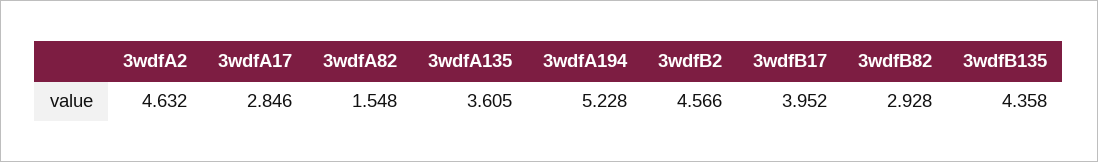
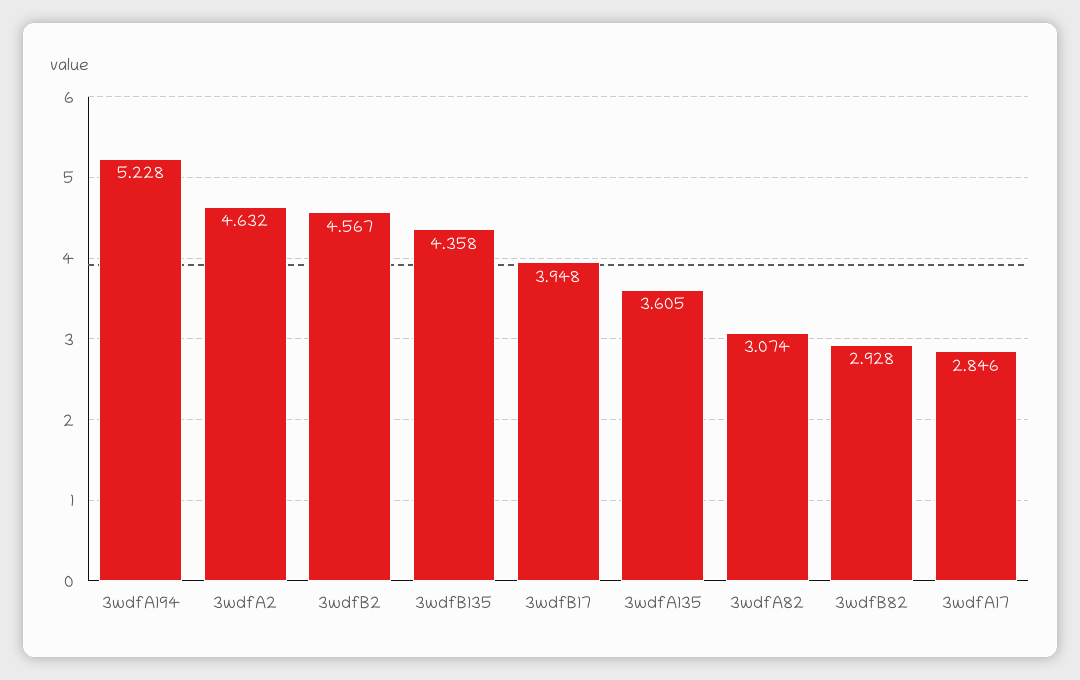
  {
    "3wdfA2": 4.632,
    "3wdfA17": 2.846,
-   "3wdfA82": 1.548,
+   "3wdfA82": 3.074,
    "3wdfA135": 3.605,
    "3wdfA194": 5.228,
-   "3wdfB2": 4.566,
+   "3wdfB2": 4.567,
-   "3wdfB17": 3.952,
+   "3wdfB17": 3.948,
    "3wdfB82": 2.928,
    "3wdfB135": 4.358
  }

